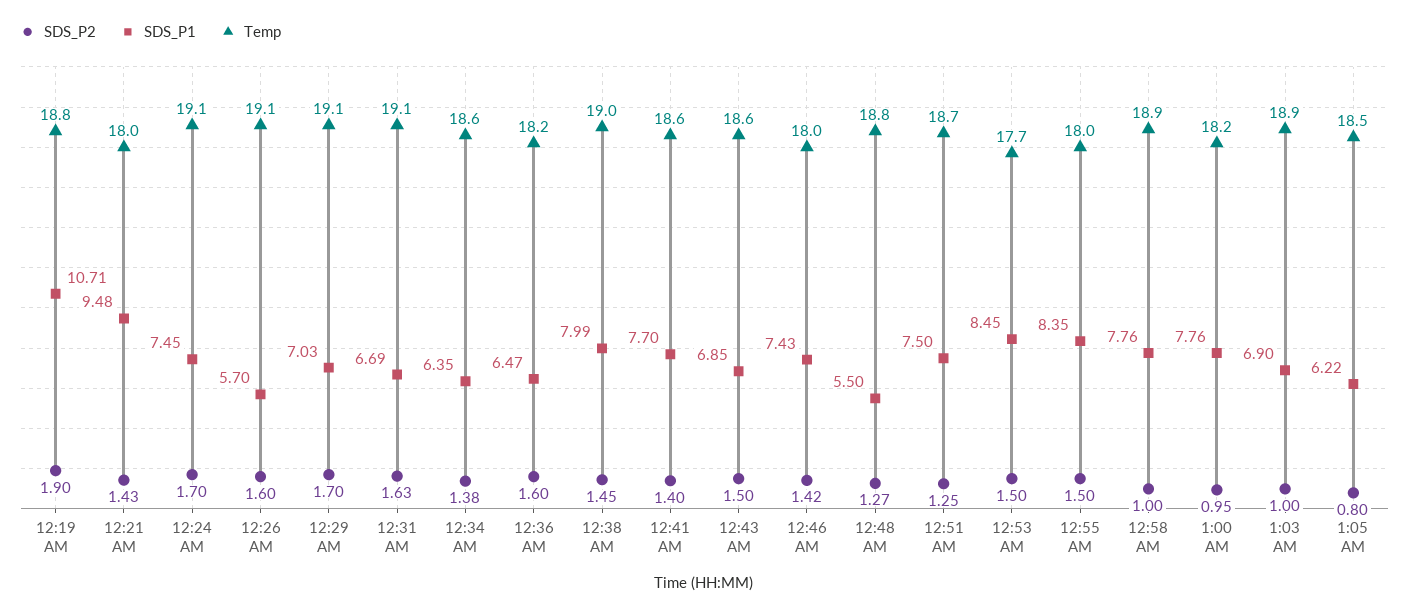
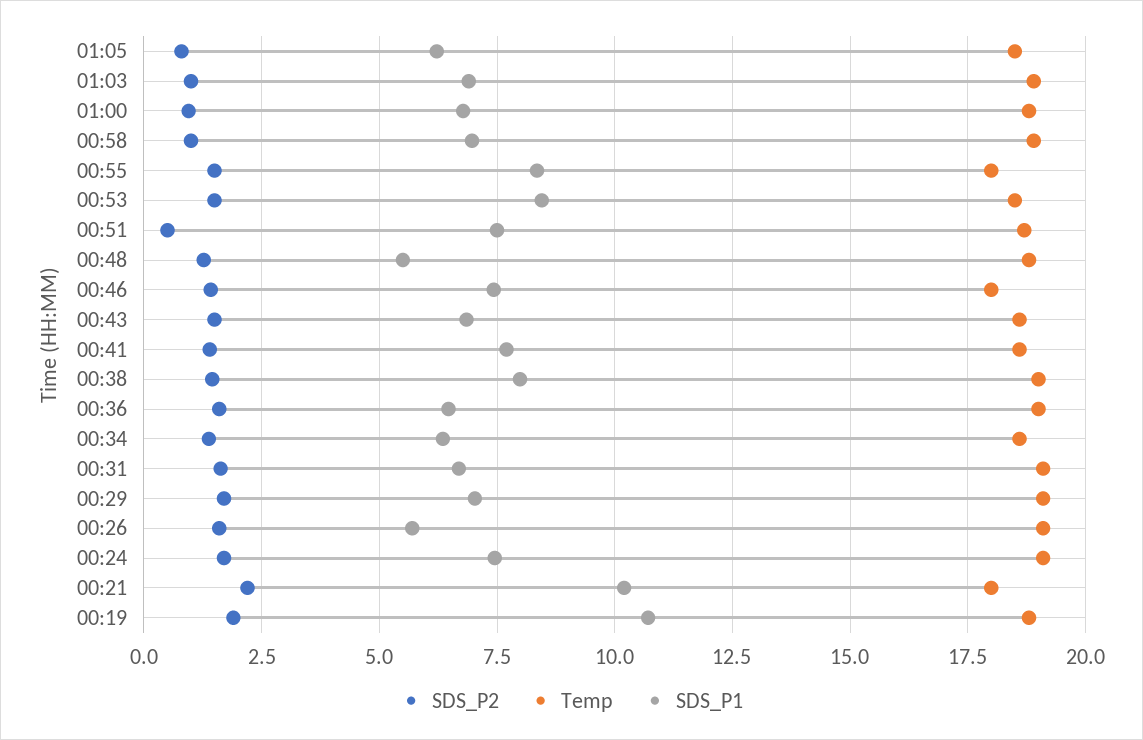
  {
    "SDS_P2": {
      "12:19 AM": 1.9,
-     "12:21 AM": 1.43,
+     "12:21 AM": 2.25,
      "12:24 AM": 1.7,
      "12:26 AM": 1.6,
      "12:29 AM": 1.7,
      "12:31 AM": 1.63,
      "12:34 AM": 1.38,
      "12:36 AM": 1.6,
      "12:38 AM": 1.45,
      "12:41 AM": 1.4,
      "12:43 AM": 1.5,
      "12:46 AM": 1.42,
      "12:48 AM": 1.27,
-     "12:51 AM": 1.25,
+     "12:51 AM": 0.5,
      "12:53 AM": 1.5,
      "12:55 AM": 1.5,
      "12:58 AM": 1,
      "1:00 AM": 0.95,
      "1:03 AM": 1,
      "1:05 AM": 0.8
    },
    "SDS_P1": {
      "12:19 AM": 10.71,
-     "12:21 AM": 9.48,
+     "12:21 AM": 10.25,
      "12:24 AM": 7.45,
      "12:26 AM": 5.7,
      "12:29 AM": 7.03,
      "12:31 AM": 6.69,
      "12:34 AM": 6.35,
      "12:36 AM": 6.47,
      "12:38 AM": 7.99,
      "12:41 AM": 7.7,
      "12:43 AM": 6.85,
      "12:46 AM": 7.43,
      "12:48 AM": 5.5,
      "12:51 AM": 7.5,
      "12:53 AM": 8.45,
      "12:55 AM": 8.35,
-     "12:58 AM": 7.76,
+     "12:58 AM": 7,
-     "1:00 AM": 7.76,
+     "1:00 AM": 6.75,
      "1:03 AM": 6.9,
      "1:05 AM": 6.22
    },
    "Temp": {
      "12:19 AM": 18.8,
      "12:21 AM": 18,
      "12:24 AM": 19.1,
      "12:26 AM": 19.1,
      "12:29 AM": 19.1,
      "12:31 AM": 19.1,
      "12:34 AM": 18.6,
-     "12:36 AM": 18.2,
+     "12:36 AM": 19,
      "12:38 AM": 19,
      "12:41 AM": 18.6,
      "12:43 AM": 18.6,
      "12:46 AM": 18,
      "12:48 AM": 18.8,
      "12:51 AM": 18.7,
-     "12:53 AM": 17.7,
+     "12:53 AM": 18.5,
      "12:55 AM": 18,
      "12:58 AM": 18.9,
-     "1:00 AM": 18.2,
+     "1:00 AM": 18.75,
      "1:03 AM": 18.9,
      "1:05 AM": 18.5
    }
  }

